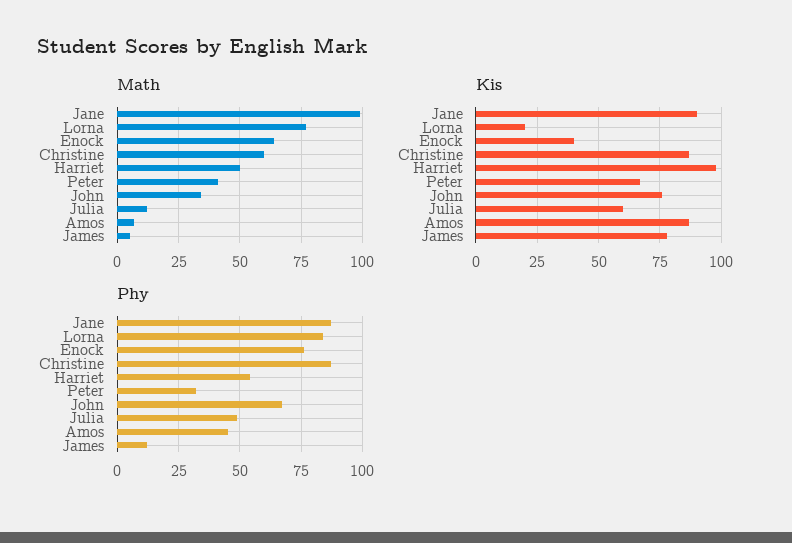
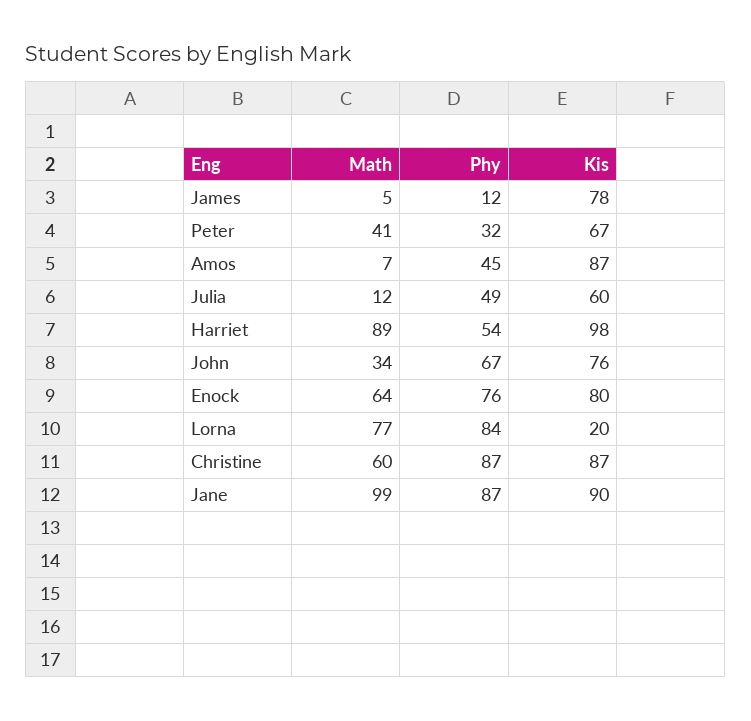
  {
    "Math": {
      "Jane": 99,
      "Lorna": 77,
      "Enock": 64,
      "Christine": 60,
-     "Harriet": 50,
+     "Harriet": 89,
      "Peter": 41,
      "John": 34,
      "Julia": 12,
      "Amos": 7,
      "James": 5
    },
    "Kis": {
      "Jane": 90,
      "Lorna": 20,
-     "Enock": 40,
+     "Enock": 80,
      "Christine": 87,
      "Harriet": 98,
      "Peter": 67,
      "John": 76,
      "Julia": 60,
      "Amos": 87,
      "James": 78
    },
    "Phy": {
      "Jane": 87,
      "Lorna": 84,
      "Enock": 76,
      "Christine": 87,
      "Harriet": 54,
      "Peter": 32,
      "John": 67,
      "Julia": 49,
      "Amos": 45,
      "James": 12
    }
  }

